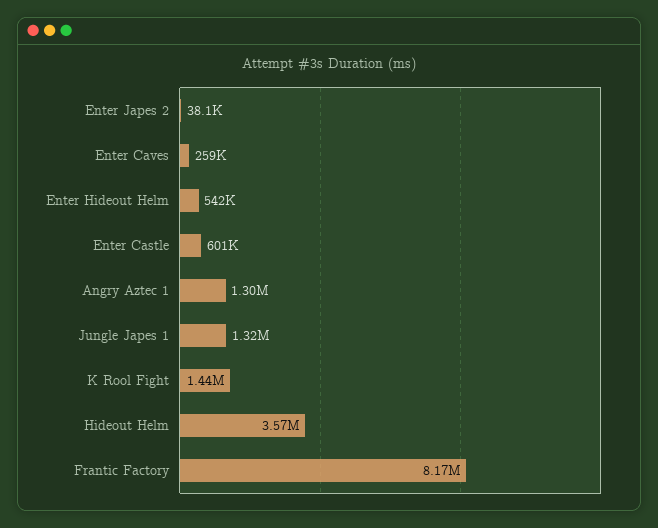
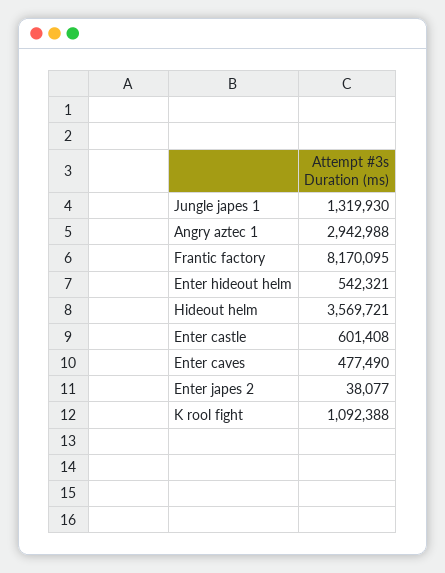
  {
    "Enter Japes 2": 38077,
-   "Enter Caves": 259000,
+   "Enter Caves": 477490,
    "Enter Hideout Helm": 542321,
    "Enter Castle": 601408,
-   "Angry Aztec 1": 1300000,
+   "Angry Aztec 1": 2942988,
    "Jungle Japes 1": 1319930,
-   "K Rool Fight": 1440000,
+   "K Rool Fight": 1092388,
    "Hideout Helm": 3569721,
    "Frantic Factory": 8170095
  }

